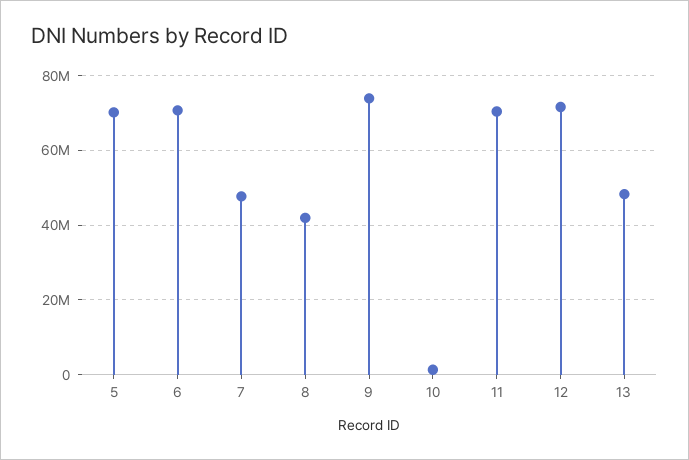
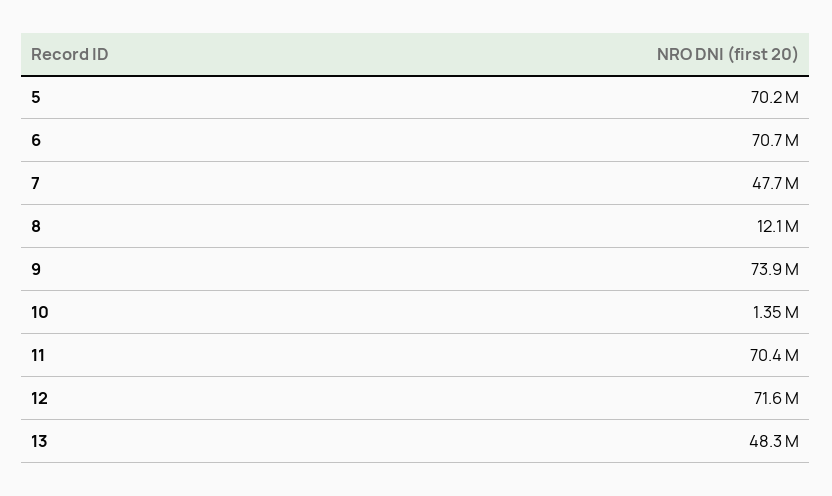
  {
    "5": 70200000,
    "6": 70700000,
    "7": 47700000,
-   "8": 42000000,
+   "8": 12100000,
    "9": 73900000,
    "10": 1350000,
    "11": 70400000,
    "12": 71600000,
    "13": 48300000
  }

